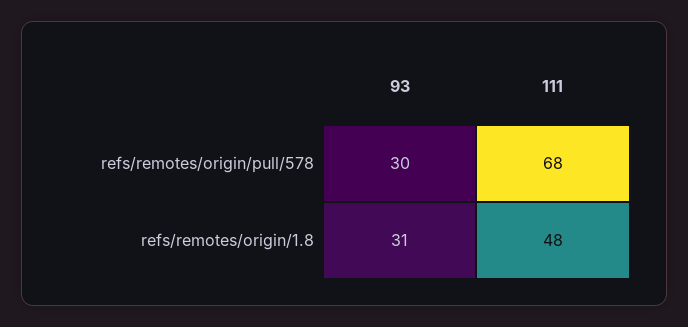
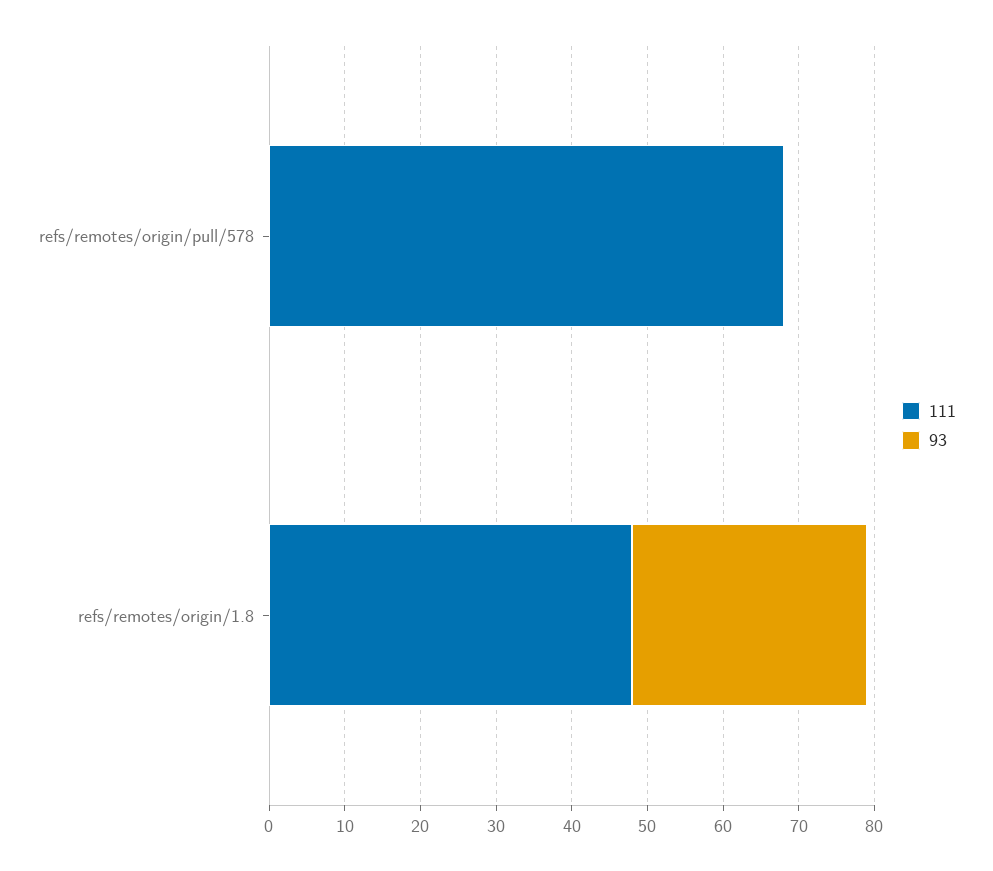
  {
    "93": {
-     "refs/remotes/origin/pull/578": 30,
+     "refs/remotes/origin/pull/578": 0,
      "refs/remotes/origin/1.8": 31
    },
    "111": {
      "refs/remotes/origin/pull/578": 68,
      "refs/remotes/origin/1.8": 48
    }
  }

